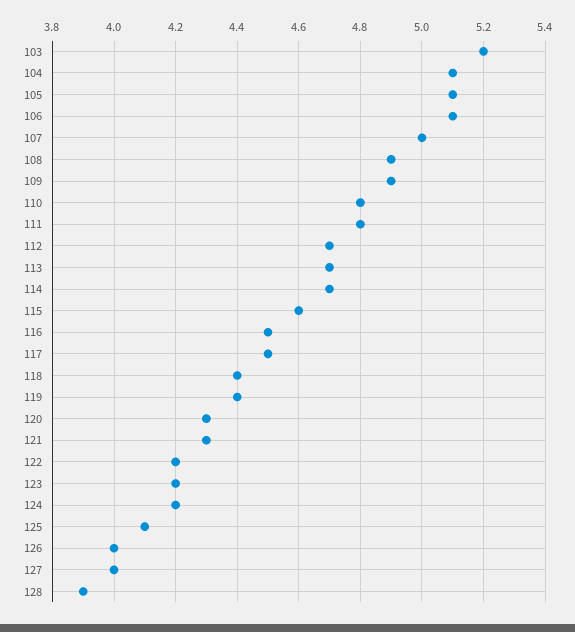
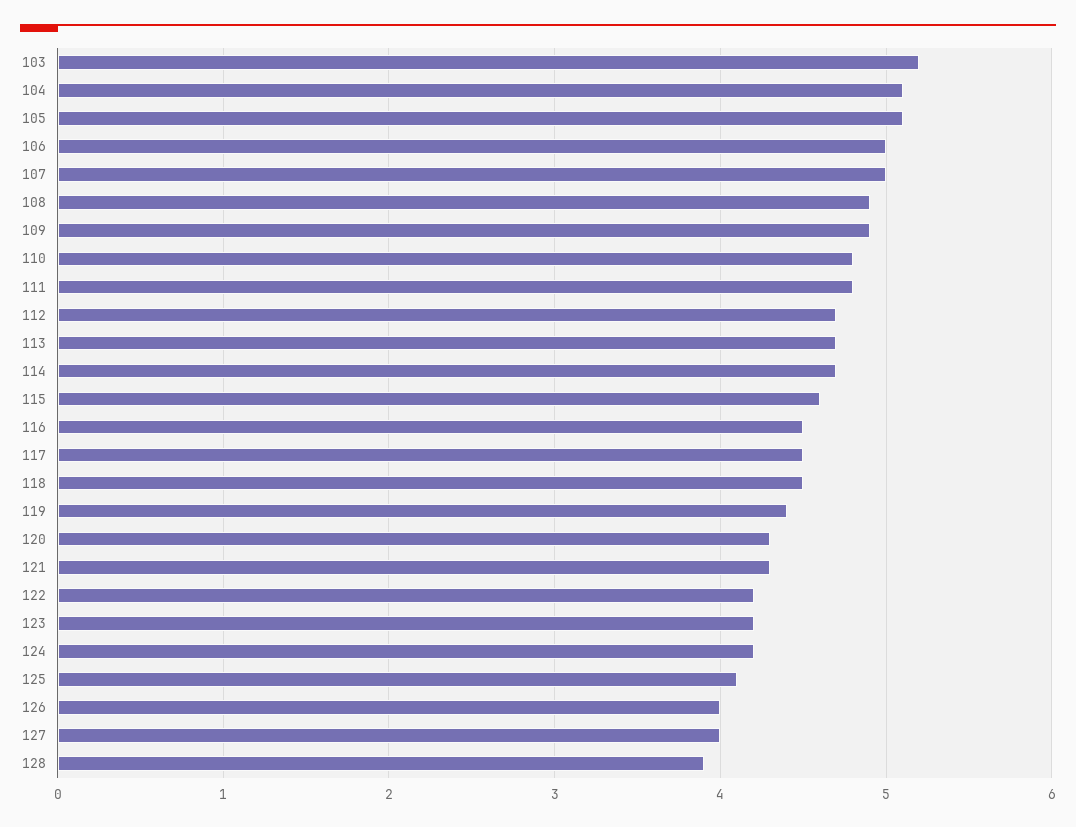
  {
    "103": 5.2,
    "104": 5.1,
    "105": 5.1,
-   "106": 5.1,
+   "106": 5,
    "107": 5,
    "108": 4.9,
    "109": 4.9,
    "110": 4.8,
    "111": 4.8,
    "112": 4.7,
    "113": 4.7,
    "114": 4.7,
    "115": 4.6,
    "116": 4.5,
    "117": 4.5,
-   "118": 4.4,
+   "118": 4.5,
    "119": 4.4,
    "120": 4.3,
    "121": 4.3,
    "122": 4.2,
    "123": 4.2,
    "124": 4.2,
    "125": 4.1,
    "126": 4,
    "127": 4,
    "128": 3.9
  }

